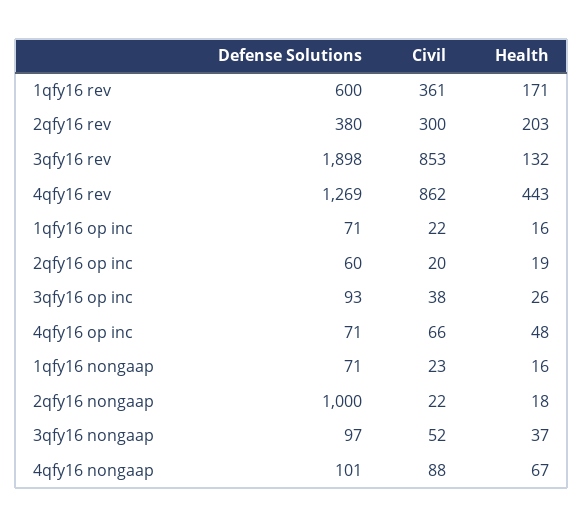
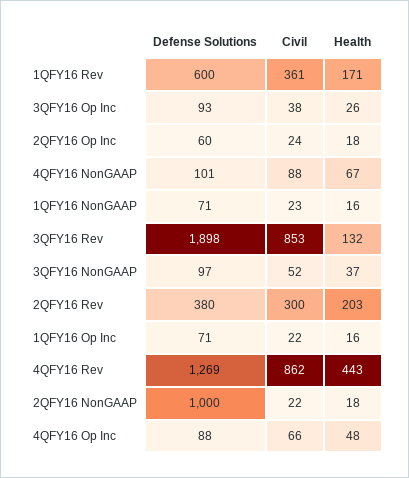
  {
    "Defense Solutions": {
      "1qfy16 rev": 600,
      "2qfy16 rev": 380,
      "3qfy16 rev": 1898,
      "4qfy16 rev": 1269,
      "1qfy16 op inc": 71,
      "2qfy16 op inc": 60,
      "3qfy16 op inc": 93,
-     "4qfy16 op inc": 71,
+     "4qfy16 op inc": 88,
      "1qfy16 nongaap": 71,
      "2qfy16 nongaap": 1000,
      "3qfy16 nongaap": 97,
      "4qfy16 nongaap": 101
    },
    "Civil": {
      "1qfy16 rev": 361,
      "2qfy16 rev": 300,
      "3qfy16 rev": 853,
      "4qfy16 rev": 862,
      "1qfy16 op inc": 22,
-     "2qfy16 op inc": 20,
+     "2qfy16 op inc": 24,
      "3qfy16 op inc": 38,
      "4qfy16 op inc": 66,
      "1qfy16 nongaap": 23,
      "2qfy16 nongaap": 22,
      "3qfy16 nongaap": 52,
      "4qfy16 nongaap": 88
    },
    "Health": {
      "1qfy16 rev": 171,
      "2qfy16 rev": 203,
      "3qfy16 rev": 132,
      "4qfy16 rev": 443,
      "1qfy16 op inc": 16,
-     "2qfy16 op inc": 19,
+     "2qfy16 op inc": 18,
      "3qfy16 op inc": 26,
      "4qfy16 op inc": 48,
      "1qfy16 nongaap": 16,
      "2qfy16 nongaap": 18,
      "3qfy16 nongaap": 37,
      "4qfy16 nongaap": 67
    }
  }

